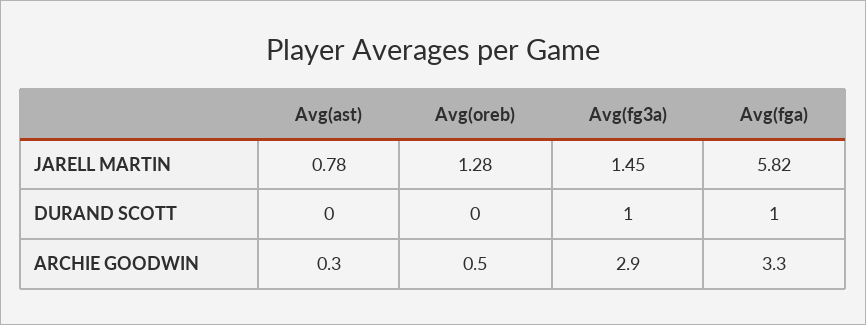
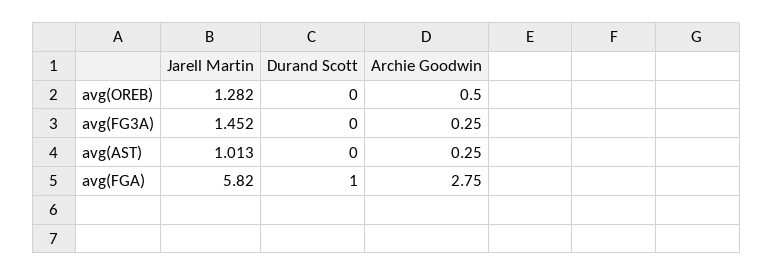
  {
    "Avg(ast)": {
-     "JARELL MARTIN": 0.78,
+     "JARELL MARTIN": 1.013,
      "DURAND SCOTT": 0,
      "ARCHIE GOODWIN": 0.25
    },
    "Avg(oreb)": {
      "JARELL MARTIN": 1.282,
      "DURAND SCOTT": 0,
      "ARCHIE GOODWIN": 0.5
    },
    "Avg(fg3a)": {
      "JARELL MARTIN": 1.452,
-     "DURAND SCOTT": 1,
+     "DURAND SCOTT": 0,
-     "ARCHIE GOODWIN": 2.9
+     "ARCHIE GOODWIN": 0.25
    },
    "Avg(fga)": {
      "JARELL MARTIN": 5.82,
      "DURAND SCOTT": 1,
-     "ARCHIE GOODWIN": 3.3
+     "ARCHIE GOODWIN": 2.75
    }
  }

